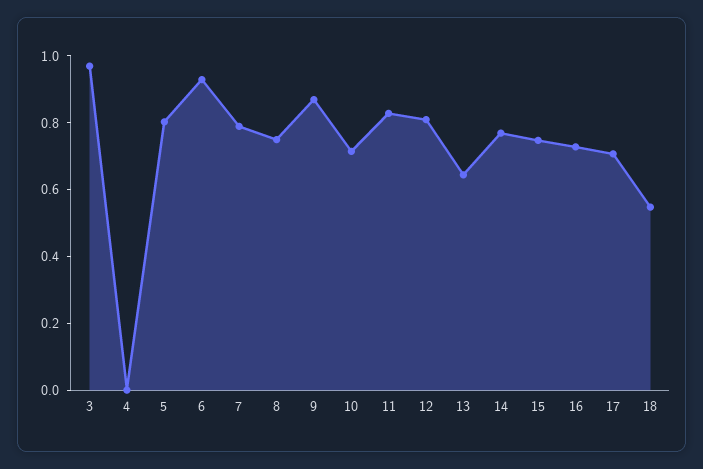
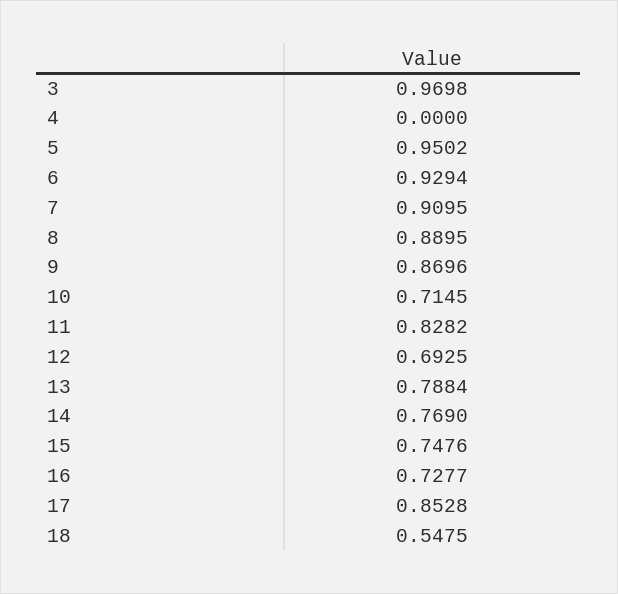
  {
    "3": 0.9698,
    "4": 0,
-   "5": 0.8,
+   "5": 0.9502,
    "6": 0.9294,
-   "7": 0.8,
+   "7": 0.9095,
-   "8": 0.75,
+   "8": 0.8895,
    "9": 0.8696,
    "10": 0.7145,
    "11": 0.8282,
-   "12": 0.8,
+   "12": 0.6925,
-   "13": 0.65,
+   "13": 0.7884,
    "14": 0.769,
    "15": 0.7476,
    "16": 0.7277,
-   "17": 0.7,
+   "17": 0.8528,
    "18": 0.5475
  }

